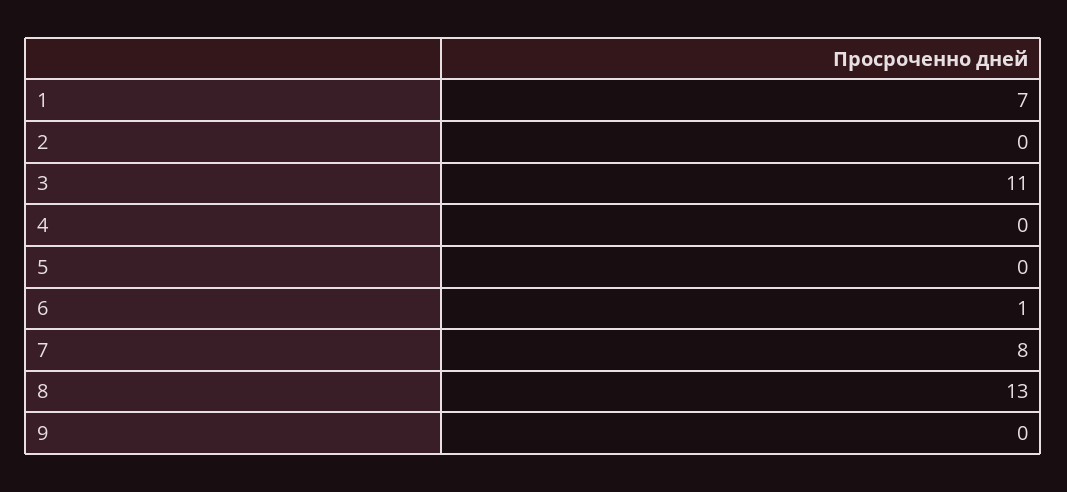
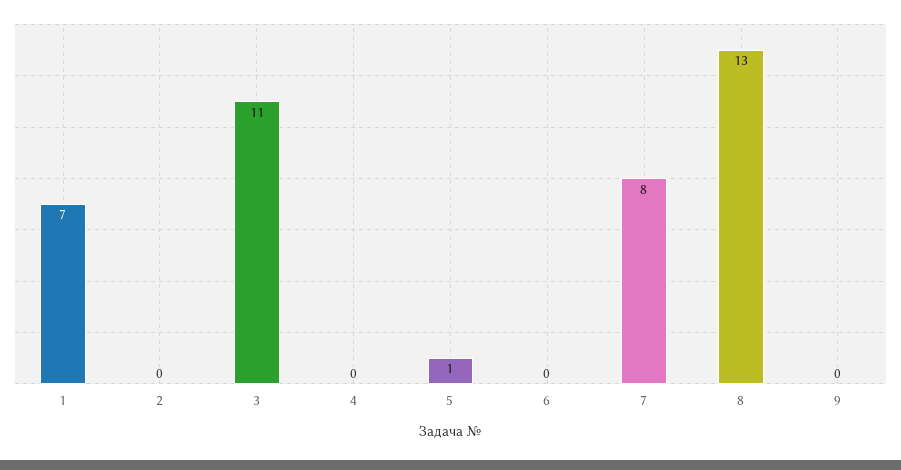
  {
    "1": 7,
    "2": 0,
    "3": 11,
    "4": 0,
-   "5": 0,
+   "5": 1,
-   "6": 1,
+   "6": 0,
    "7": 8,
    "8": 13,
    "9": 0
  }

